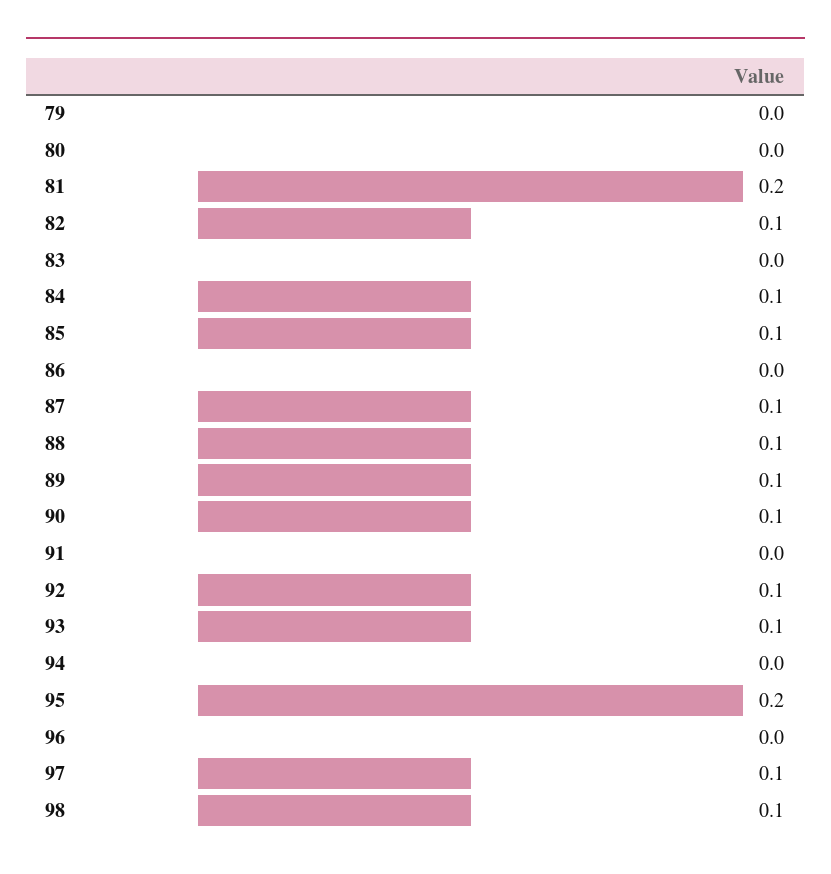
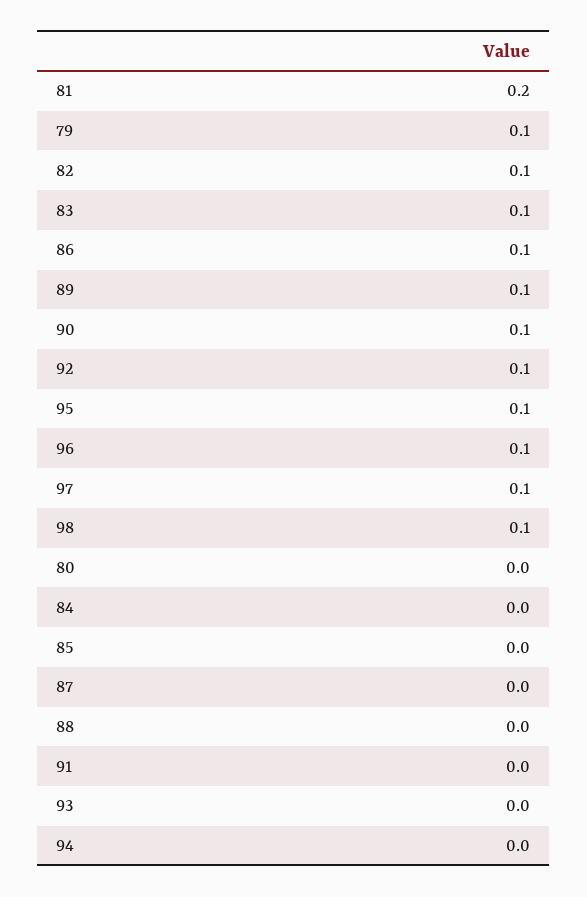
  {
-   "79": 0,
+   "79": 0.1,
    "80": 0,
    "81": 0.2,
    "82": 0.1,
-   "83": 0,
+   "83": 0.1,
-   "84": 0.1,
+   "84": 0,
-   "85": 0.1,
+   "85": 0,
-   "86": 0,
+   "86": 0.1,
-   "87": 0.1,
+   "87": 0,
-   "88": 0.1,
+   "88": 0,
    "89": 0.1,
    "90": 0.1,
    "91": 0,
    "92": 0.1,
-   "93": 0.1,
+   "93": 0,
    "94": 0,
-   "95": 0.2,
+   "95": 0.1,
-   "96": 0,
+   "96": 0.1,
    "97": 0.1,
    "98": 0.1
  }

